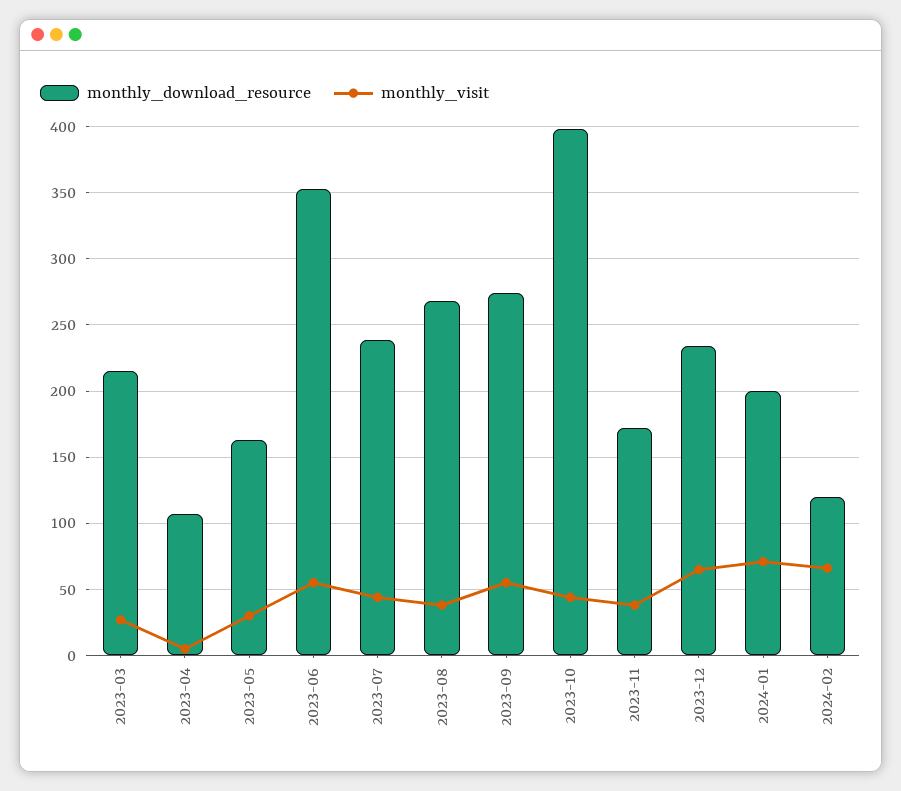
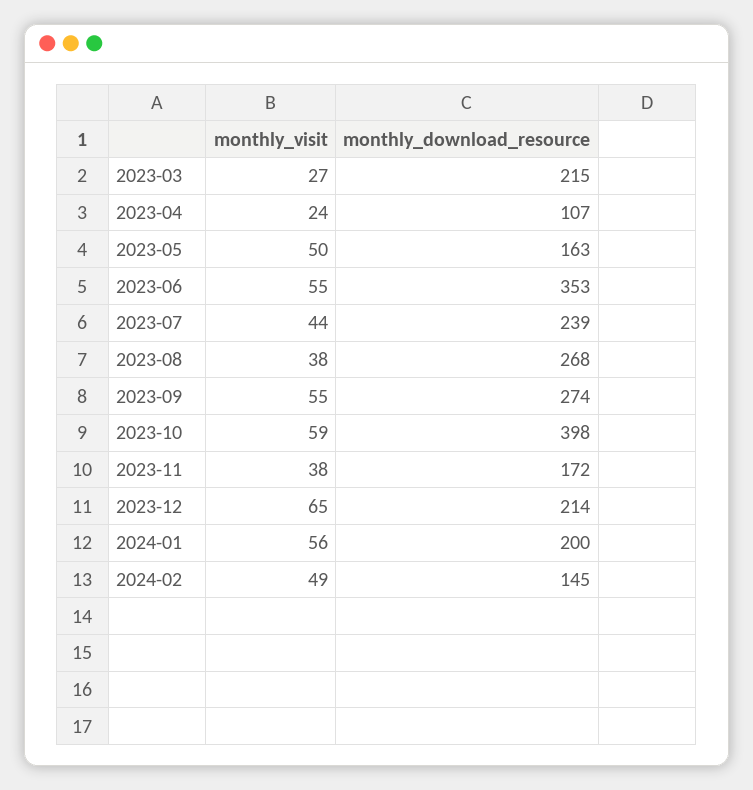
  {
    "monthly_download_resource": {
      "2023-03": 215,
      "2023-04": 107,
      "2023-05": 163,
      "2023-06": 353,
      "2023-07": 239,
      "2023-08": 268,
      "2023-09": 274,
      "2023-10": 398,
      "2023-11": 172,
-     "2023-12": 235,
+     "2023-12": 214,
      "2024-01": 200,
-     "2024-02": 120
+     "2024-02": 145
    },
    "monthly_visit": {
      "2023-03": 27,
-     "2023-04": 5,
+     "2023-04": 24,
-     "2023-05": 30,
+     "2023-05": 50,
      "2023-06": 55,
      "2023-07": 44,
      "2023-08": 38,
      "2023-09": 55,
-     "2023-10": 45,
+     "2023-10": 59,
      "2023-11": 38,
      "2023-12": 65,
-     "2024-01": 70,
+     "2024-01": 56,
-     "2024-02": 65
+     "2024-02": 49
    }
  }

